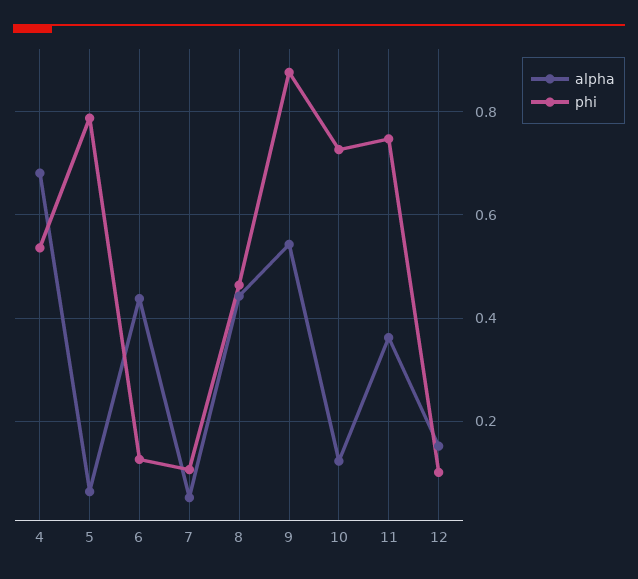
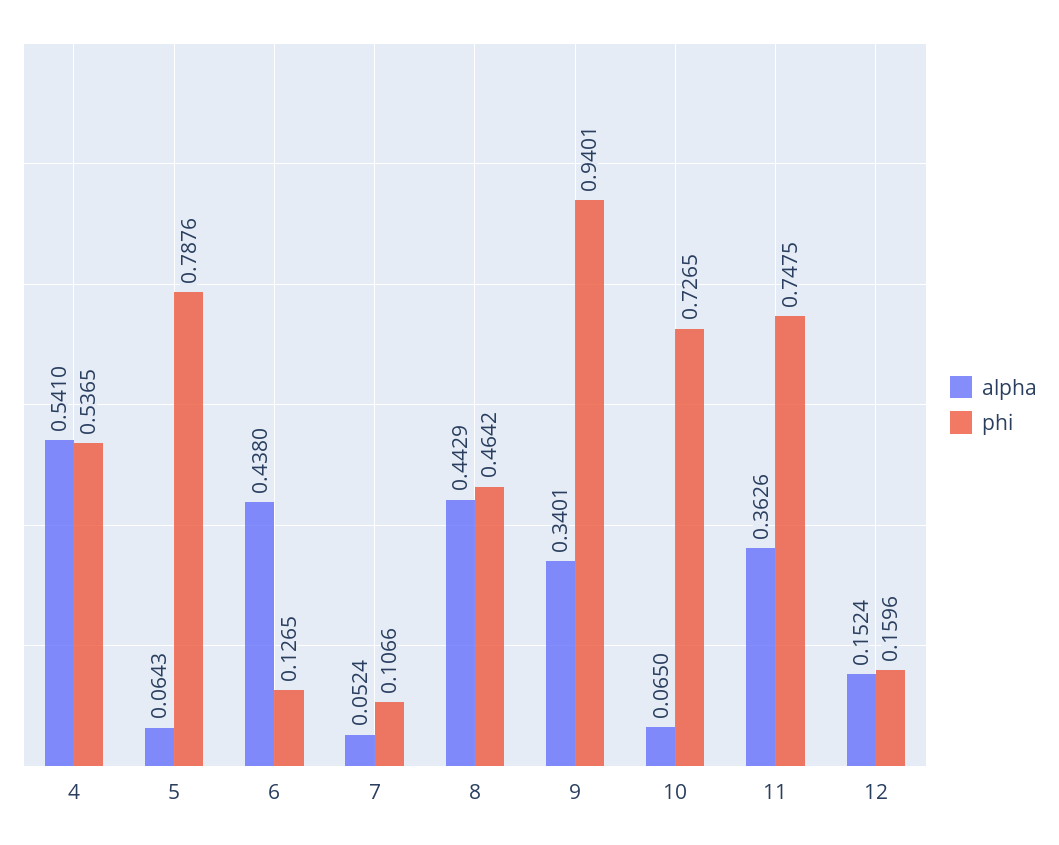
  {
    "alpha": {
-     "4": 0.68,
+     "4": 0.541,
      "5": 0.0643,
      "6": 0.438,
      "7": 0.0524,
      "8": 0.4429,
-     "9": 0.54,
+     "9": 0.3401,
-     "10": 0.12,
+     "10": 0.065,
      "11": 0.3626,
      "12": 0.1524
    },
    "phi": {
      "4": 0.5365,
      "5": 0.7876,
      "6": 0.1265,
      "7": 0.1066,
      "8": 0.4642,
-     "9": 0.88,
+     "9": 0.9401,
      "10": 0.7265,
      "11": 0.7475,
-     "12": 0.1
+     "12": 0.1596
    }
  }

